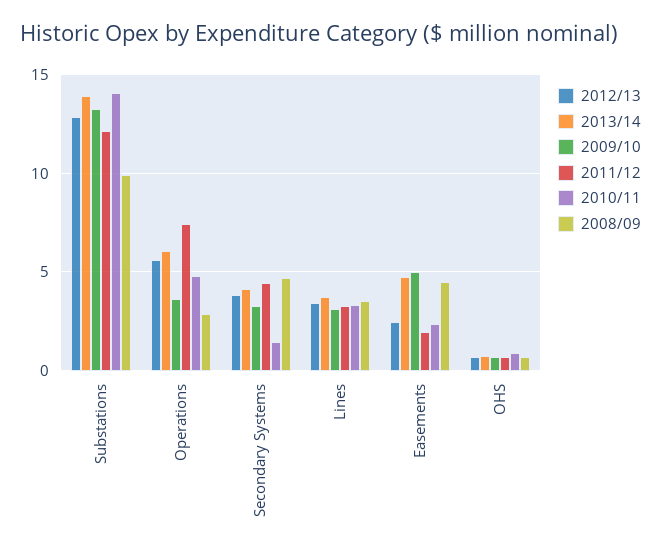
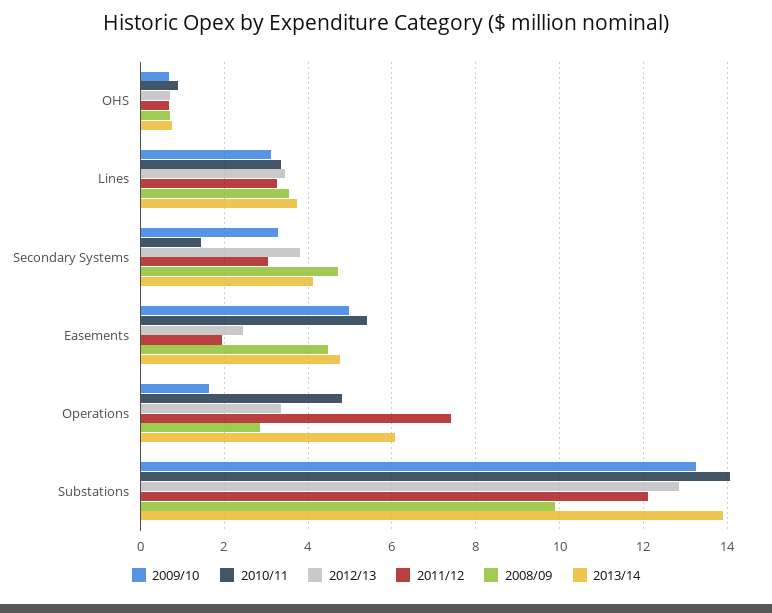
  {
    "2012/13": {
      "Substations": 12.8,
-     "Operations": 5.5,
+     "Operations": 3.4,
      "Secondary Systems": 3.8,
      "Lines": 3.4,
      "Easements": 2.4,
      "OHS": 0.8
    },
    "2013/14": {
      "Substations": 14,
      "Operations": 6,
      "Secondary Systems": 4.2,
      "Lines": 3.8,
      "Easements": 4.8,
      "OHS": 0.8
    },
    "2009/10": {
      "Substations": 13.2,
-     "Operations": 3.5,
+     "Operations": 1.6,
      "Secondary Systems": 3.2,
      "Lines": 3.2,
      "Easements": 5,
      "OHS": 0.6
    },
    "2011/12": {
      "Substations": 12.2,
      "Operations": 7.4,
-     "Secondary Systems": 4.5,
+     "Secondary Systems": 3,
      "Lines": 3.2,
      "Easements": 2,
      "OHS": 0.6
    },
    "2010/11": {
      "Substations": 14,
      "Operations": 4.8,
      "Secondary Systems": 1.4,
      "Lines": 3.4,
-     "Easements": 2.5,
+     "Easements": 5.4,
      "OHS": 0.8
    },
    "2008/09": {
      "Substations": 9.8,
      "Operations": 2.8,
      "Secondary Systems": 4.8,
      "Lines": 3.6,
      "Easements": 4.4,
      "OHS": 0.8
    }
  }

